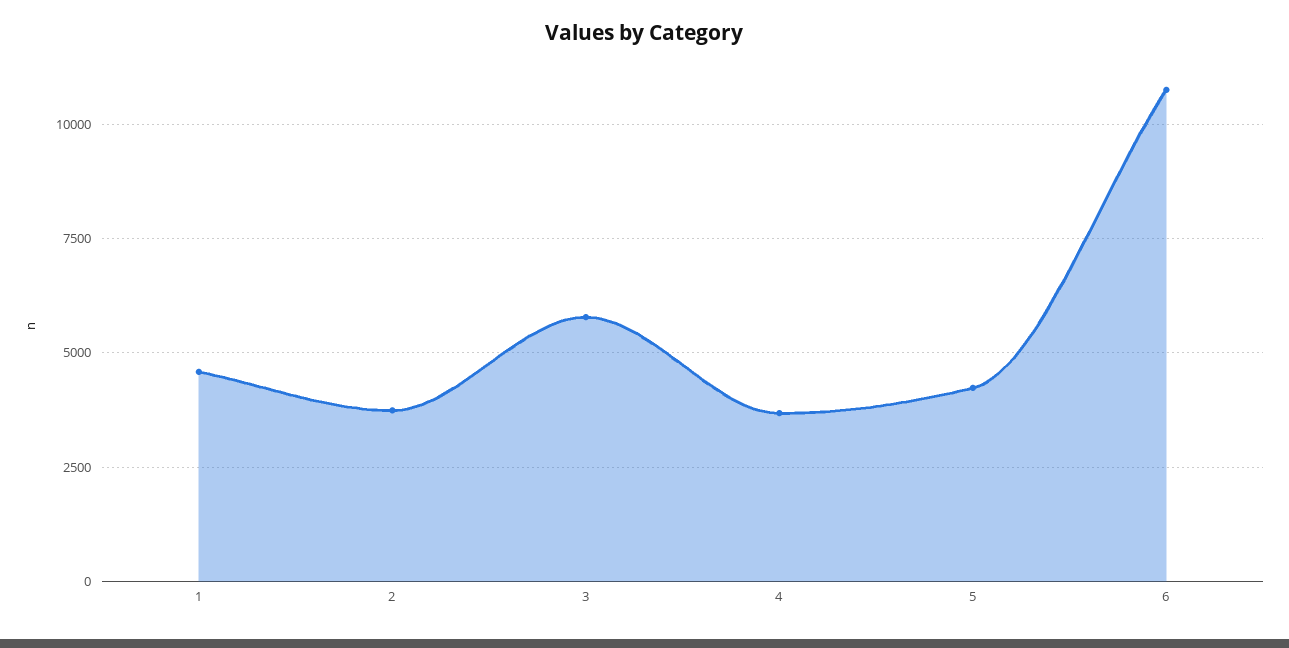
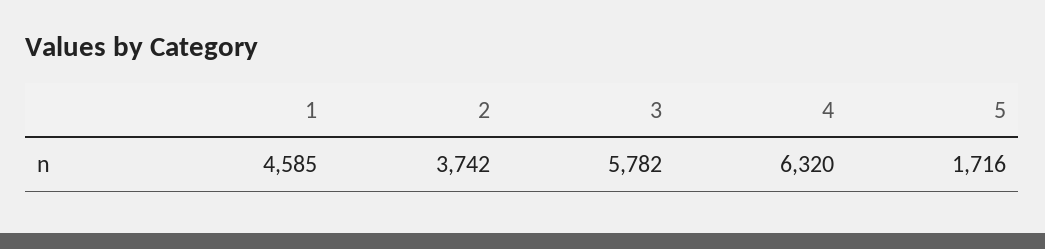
  {
    "1": 4585,
    "2": 3742,
    "3": 5782,
-   "4": 3750,
+   "4": 6320,
-   "5": 4250,
+   "5": 1716
-   "6": 10750
  }

